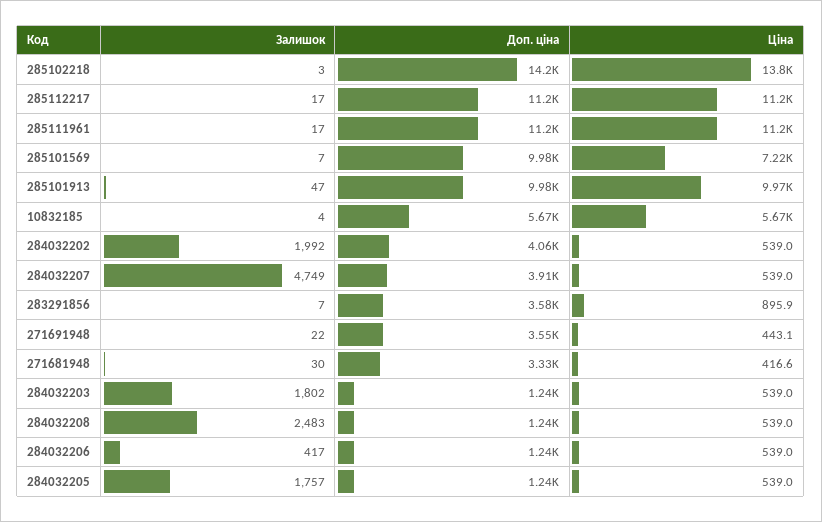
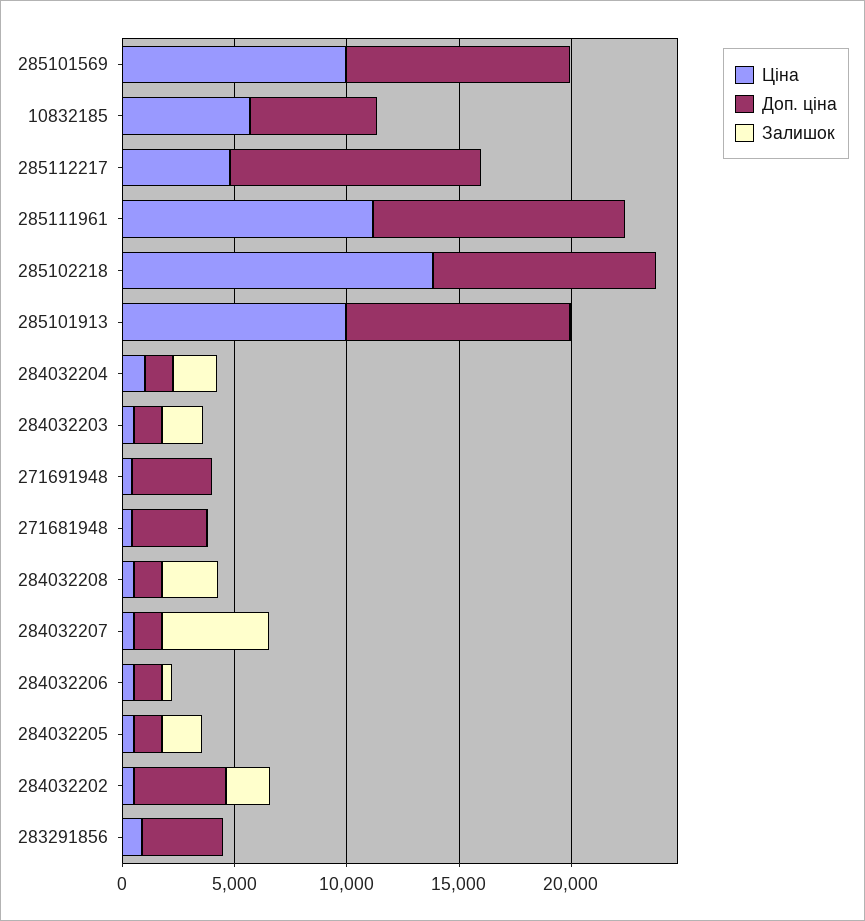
  {
    "Залишок": {
      "285102218": 3,
      "285112217": 17,
      "285111961": 17,
      "285101569": 7,
      "285101913": 47,
      "10832185": 4,
      "284032202": 1992,
      "284032207": 4749,
      "283291856": 7,
      "271691948": 22,
      "271681948": 30,
      "284032203": 1802,
      "284032208": 2483,
      "284032206": 417,
-     "284032205": 1757
+     "284032205": 1757,
+     "284032204": 2000
    },
    "Доп. ціна": {
-     "285102218": 14200,
+     "285102218": 10000,
      "285112217": 11200,
      "285111961": 11200,
      "285101569": 9980,
      "285101913": 9980,
      "10832185": 5670,
      "284032202": 4060,
-     "284032207": 3910,
+     "284032207": 1000,
      "283291856": 3580,
      "271691948": 3550,
      "271681948": 3330,
      "284032203": 1240,
      "284032208": 1240,
      "284032206": 1240,
-     "284032205": 1240
+     "284032205": 1240,
+     "284032204": 1000
    },
    "Ціна": {
      "285102218": 13800,
-     "285112217": 11200,
+     "285112217": 5000,
      "285111961": 11200,
-     "285101569": 7220,
+     "285101569": 10000,
      "285101913": 9970,
      "10832185": 5670,
      "284032202": 539,
      "284032207": 539,
      "283291856": 895.9,
      "271691948": 443.1,
      "271681948": 416.6,
      "284032203": 539,
      "284032208": 539,
      "284032206": 539,
-     "284032205": 539
+     "284032205": 539,
+     "284032204": 1000
    }
  }

